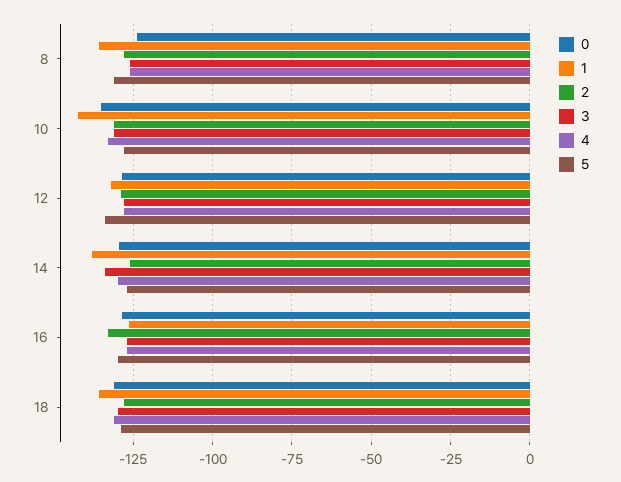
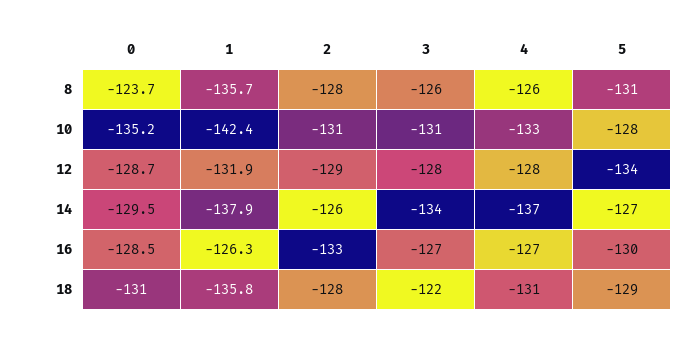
  {
    "0": {
      "8": -123.7,
      "10": -135.2,
      "12": -128.7,
      "14": -129.5,
      "16": -128.5,
      "18": -131
    },
    "1": {
      "8": -135.7,
      "10": -142.4,
      "12": -131.9,
      "14": -137.9,
      "16": -126.3,
      "18": -135.8
    },
    "2": {
      "8": -128,
      "10": -131,
      "12": -129,
      "14": -126,
      "16": -133,
      "18": -128
    },
    "3": {
      "8": -126,
      "10": -131,
      "12": -128,
      "14": -134,
      "16": -127,
-     "18": -130
+     "18": -122
    },
    "4": {
      "8": -126,
      "10": -133,
      "12": -128,
-     "14": -130,
+     "14": -137,
      "16": -127,
      "18": -131
    },
    "5": {
      "8": -131,
      "10": -128,
      "12": -134,
      "14": -127,
      "16": -130,
      "18": -129
    }
  }

